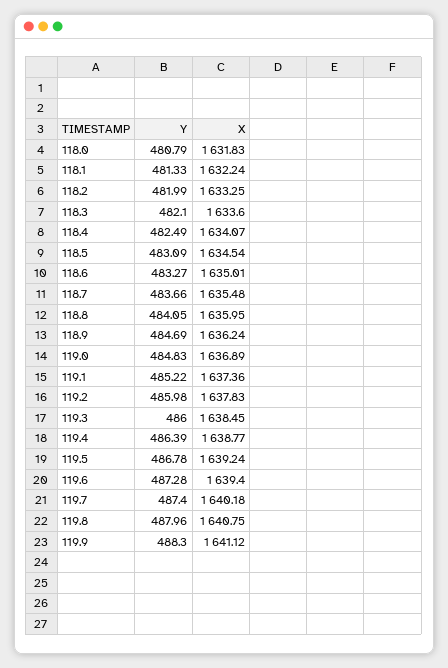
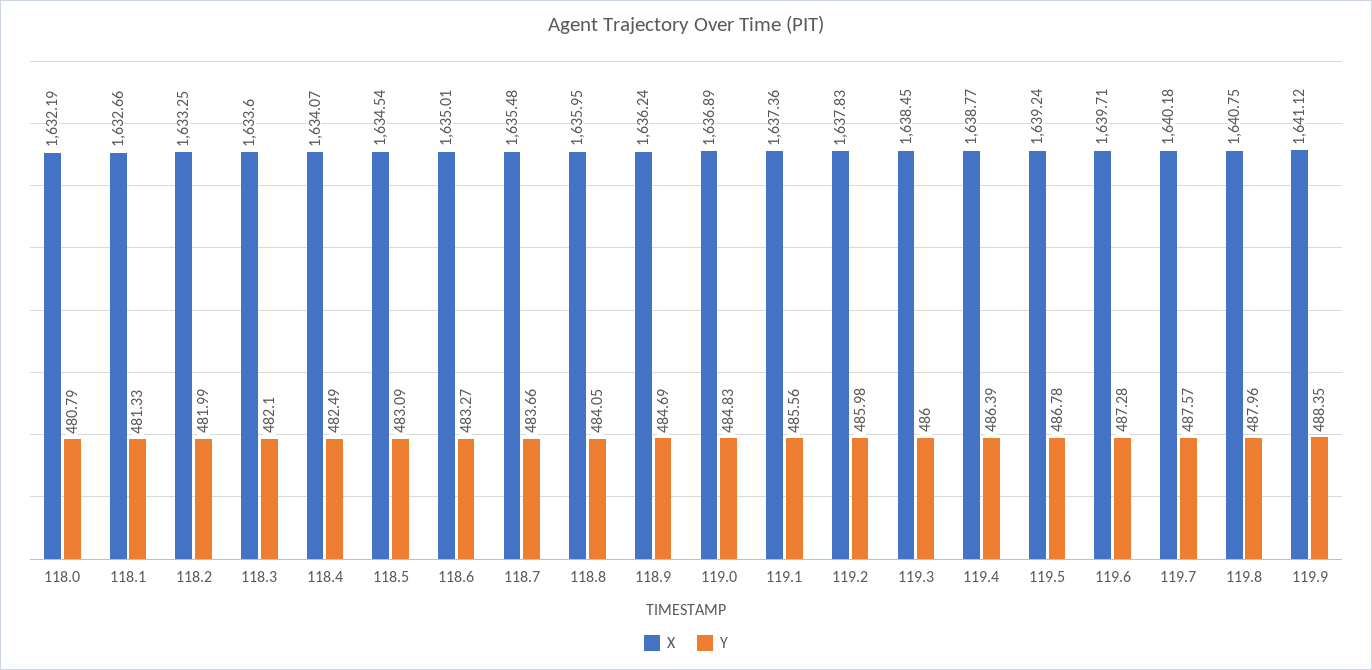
  {
    "Y": {
      "118.0": 480.79,
      "118.1": 481.33,
      "118.2": 481.99,
      "118.3": 482.1,
      "118.4": 482.49,
      "118.5": 483.09,
      "118.6": 483.27,
      "118.7": 483.66,
      "118.8": 484.05,
      "118.9": 484.69,
      "119.0": 484.83,
-     "119.1": 485.22,
+     "119.1": 485.56,
      "119.2": 485.98,
      "119.3": 486,
      "119.4": 486.39,
      "119.5": 486.78,
      "119.6": 487.28,
-     "119.7": 487.4,
+     "119.7": 487.57,
      "119.8": 487.96,
-     "119.9": 488.3
+     "119.9": 488.35
    },
    "X": {
-     "118.0": 1631.83,
+     "118.0": 1632.19,
-     "118.1": 1632.24,
+     "118.1": 1632.66,
      "118.2": 1633.25,
      "118.3": 1633.6,
      "118.4": 1634.07,
      "118.5": 1634.54,
      "118.6": 1635.01,
      "118.7": 1635.48,
      "118.8": 1635.95,
      "118.9": 1636.24,
      "119.0": 1636.89,
      "119.1": 1637.36,
      "119.2": 1637.83,
      "119.3": 1638.45,
      "119.4": 1638.77,
      "119.5": 1639.24,
-     "119.6": 1639.4,
+     "119.6": 1639.71,
      "119.7": 1640.18,
      "119.8": 1640.75,
      "119.9": 1641.12
    }
  }

